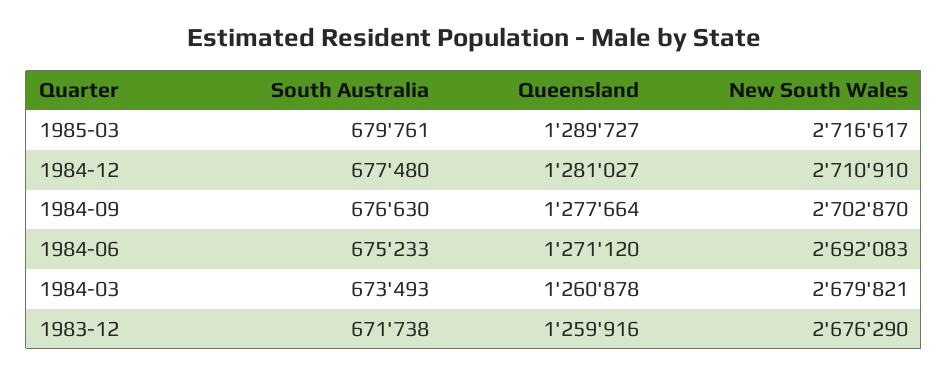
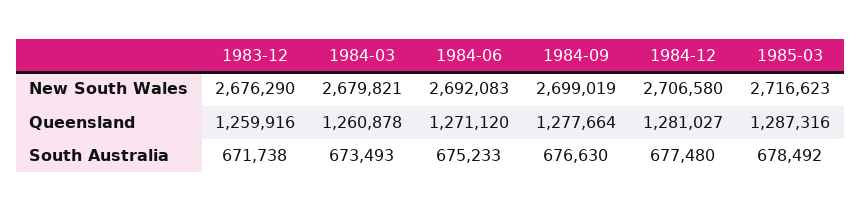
  {
    "South Australia": {
-     "1985-03": 679761,
+     "1985-03": 678492,
      "1984-12": 677480,
      "1984-09": 676630,
      "1984-06": 675233,
      "1984-03": 673493,
      "1983-12": 671738
    },
    "Queensland": {
-     "1985-03": 1289727,
+     "1985-03": 1287316,
      "1984-12": 1281027,
      "1984-09": 1277664,
      "1984-06": 1271120,
      "1984-03": 1260878,
      "1983-12": 1259916
    },
    "New South Wales": {
-     "1985-03": 2716617,
+     "1985-03": 2716623,
-     "1984-12": 2710910,
+     "1984-12": 2706580,
-     "1984-09": 2702870,
+     "1984-09": 2699019,
      "1984-06": 2692083,
      "1984-03": 2679821,
      "1983-12": 2676290
    }
  }

